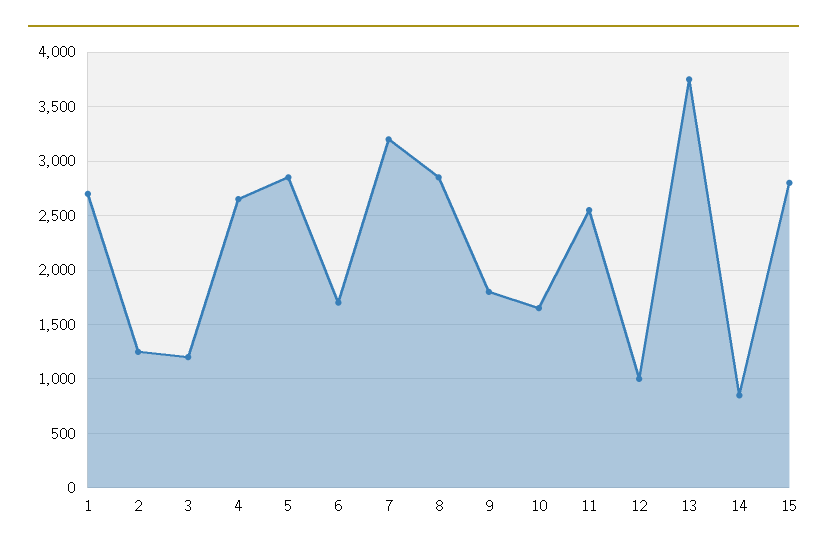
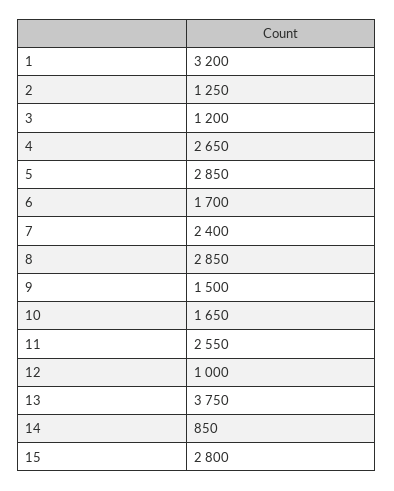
  {
-   "1": 2700,
+   "1": 3200,
    "2": 1250,
    "3": 1200,
    "4": 2650,
    "5": 2850,
    "6": 1700,
-   "7": 3200,
+   "7": 2400,
    "8": 2850,
-   "9": 1800,
+   "9": 1500,
    "10": 1650,
    "11": 2550,
    "12": 1000,
    "13": 3750,
    "14": 850,
    "15": 2800
  }

